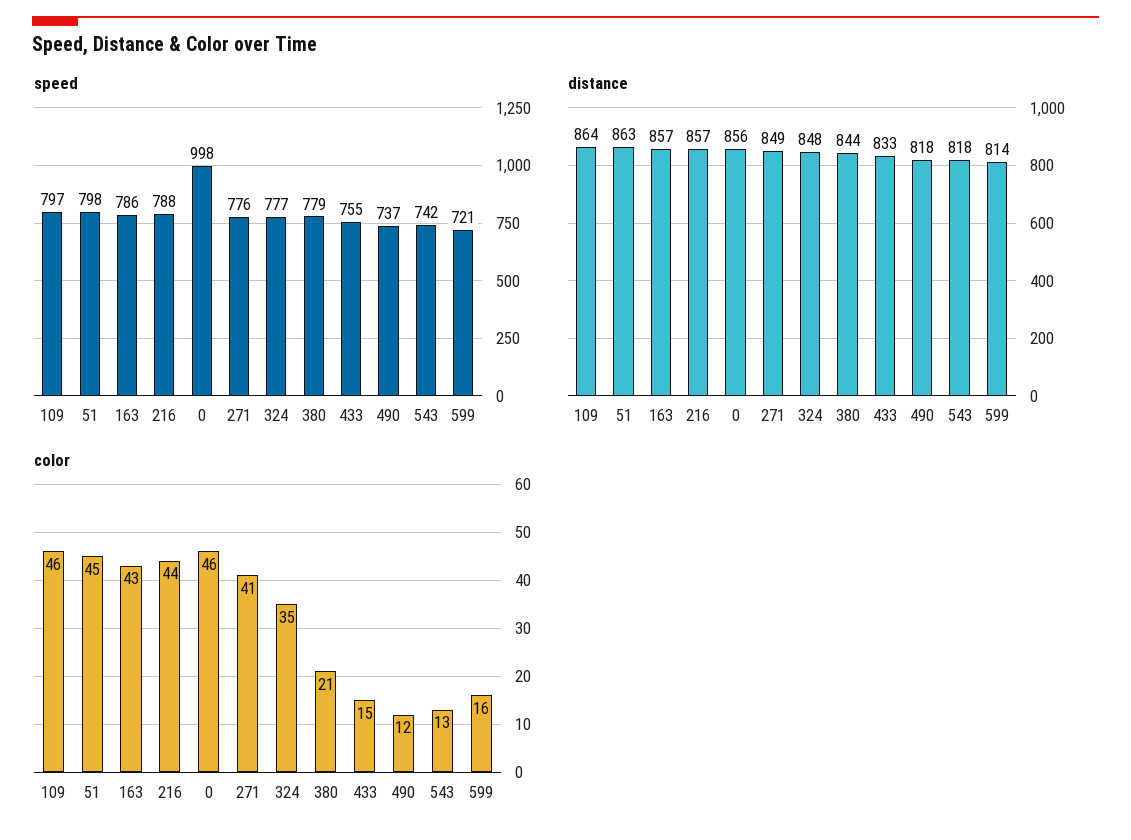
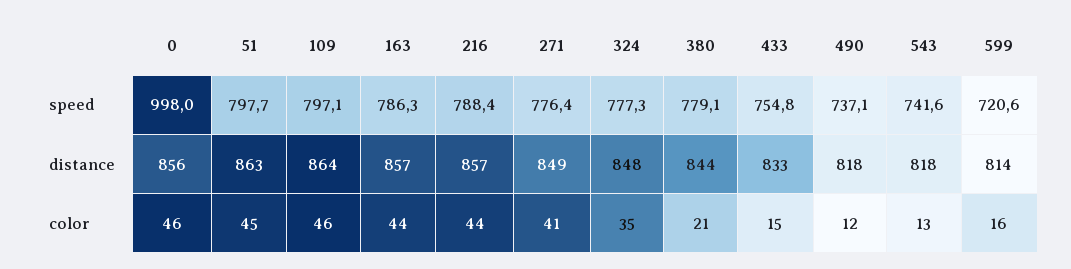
  {
    "speed": {
      "109": 797.1,
      "51": 797.7,
      "163": 786.3,
      "216": 788.4,
      "0": 998,
      "271": 776.4,
      "324": 777.3,
      "380": 779.1,
      "433": 754.8,
      "490": 737.1,
      "543": 741.6,
      "599": 720.6
    },
    "distance": {
      "109": 864,
      "51": 863,
      "163": 857,
      "216": 857,
      "0": 856,
      "271": 849,
      "324": 848,
      "380": 844,
      "433": 833,
      "490": 818,
      "543": 818,
      "599": 814
    },
    "color": {
      "109": 46,
      "51": 45,
-     "163": 43,
+     "163": 44,
      "216": 44,
      "0": 46,
      "271": 41,
      "324": 35,
      "380": 21,
      "433": 15,
      "490": 12,
      "543": 13,
      "599": 16
    }
  }

